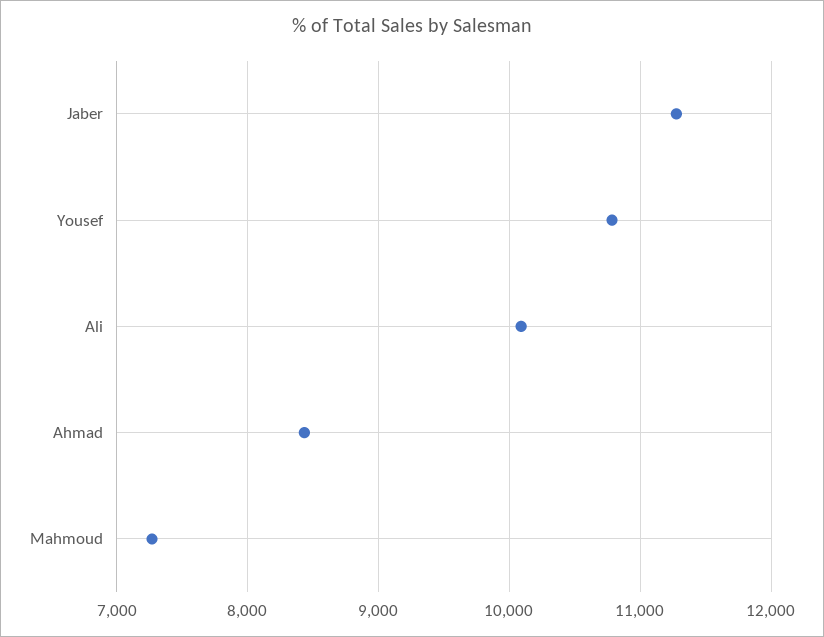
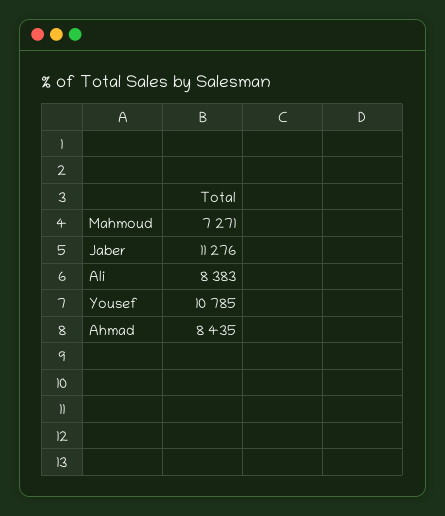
  {
    "Jaber": 11276,
    "Yousef": 10785,
-   "Ali": 10100,
+   "Ali": 8383,
    "Ahmad": 8435,
    "Mahmoud": 7271
  }

